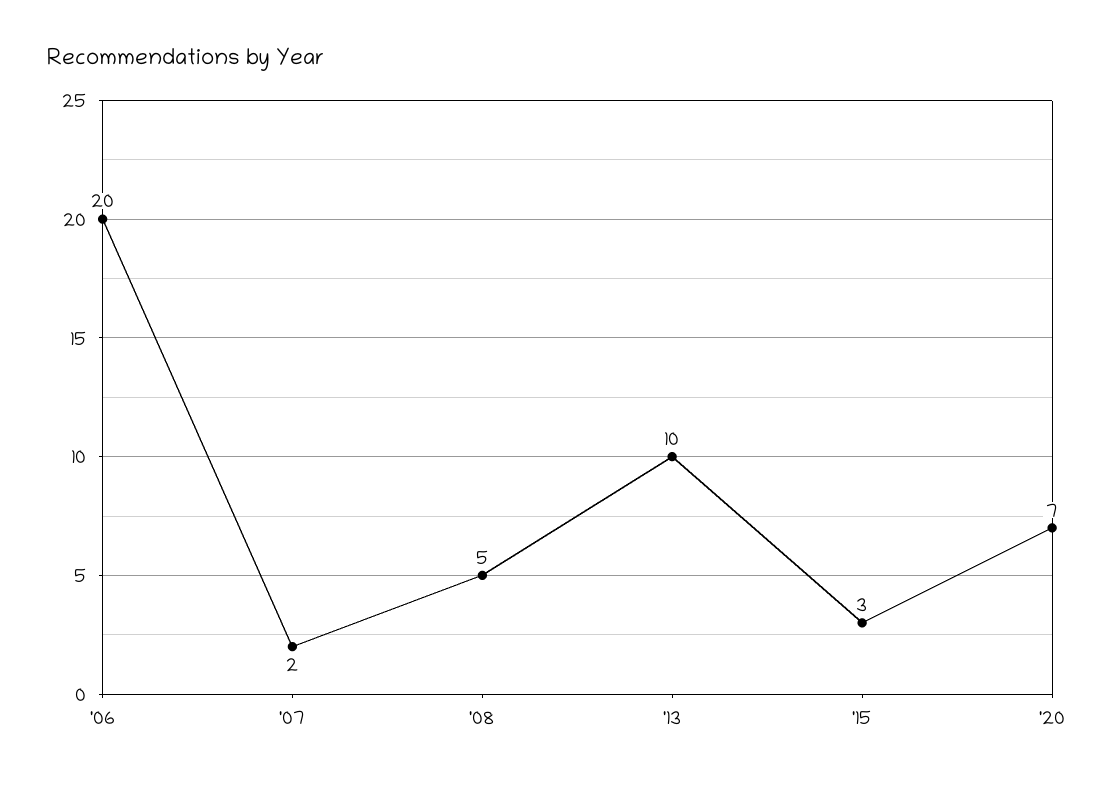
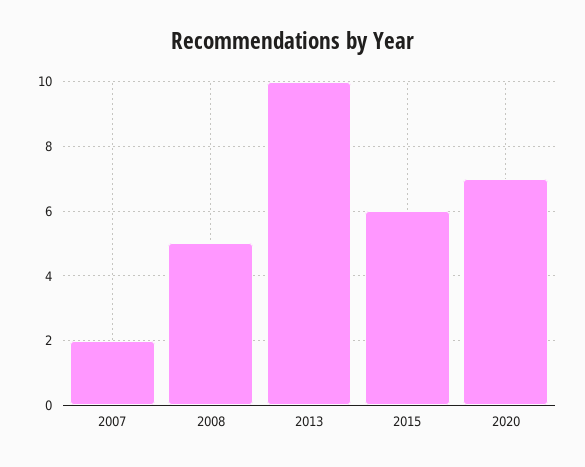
  {
-   "'06": 20,
    "'07": 2,
    "'08": 5,
    "'13": 10,
-   "'15": 3,
+   "'15": 6,
    "'20": 7
  }

